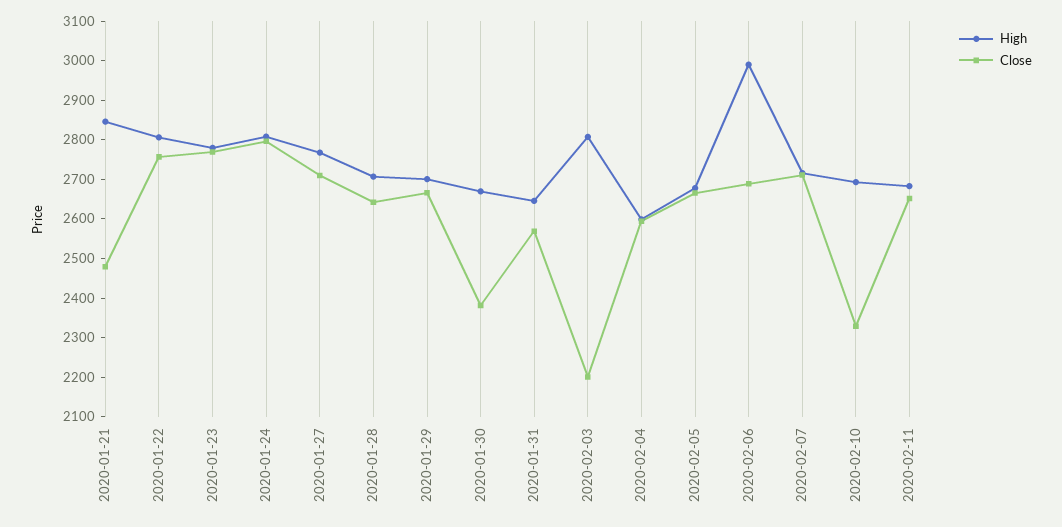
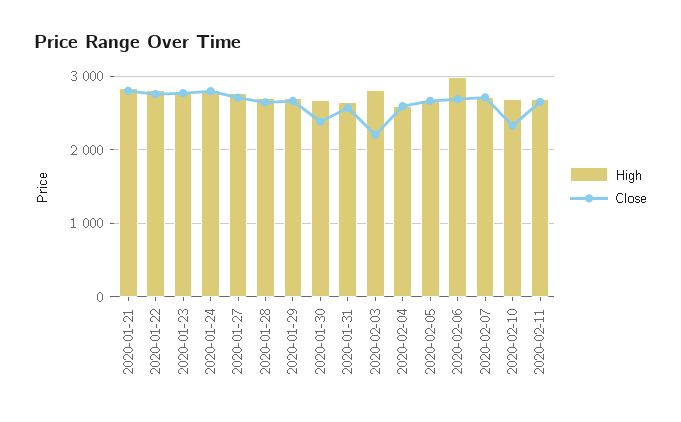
  {
    "High": {
      "2020-01-21": 2850,
      "2020-01-22": 2800,
      "2020-01-23": 2775,
      "2020-01-24": 2800,
      "2020-01-27": 2775,
      "2020-01-28": 2700,
      "2020-01-29": 2700,
      "2020-01-30": 2675,
      "2020-01-31": 2650,
      "2020-02-03": 2800,
      "2020-02-04": 2600,
      "2020-02-05": 2675,
      "2020-02-06": 3000,
      "2020-02-07": 2725,
      "2020-02-10": 2700,
      "2020-02-11": 2675
    },
    "Close": {
-     "2020-01-21": 2475,
+     "2020-01-21": 2800,
      "2020-01-22": 2750,
      "2020-01-23": 2775,
      "2020-01-24": 2800,
      "2020-01-27": 2700,
      "2020-01-28": 2650,
      "2020-01-29": 2675,
      "2020-01-30": 2375,
      "2020-01-31": 2575,
      "2020-02-03": 2200,
      "2020-02-04": 2600,
      "2020-02-05": 2675,
      "2020-02-06": 2700,
      "2020-02-07": 2700,
      "2020-02-10": 2325,
      "2020-02-11": 2650
    }
  }

